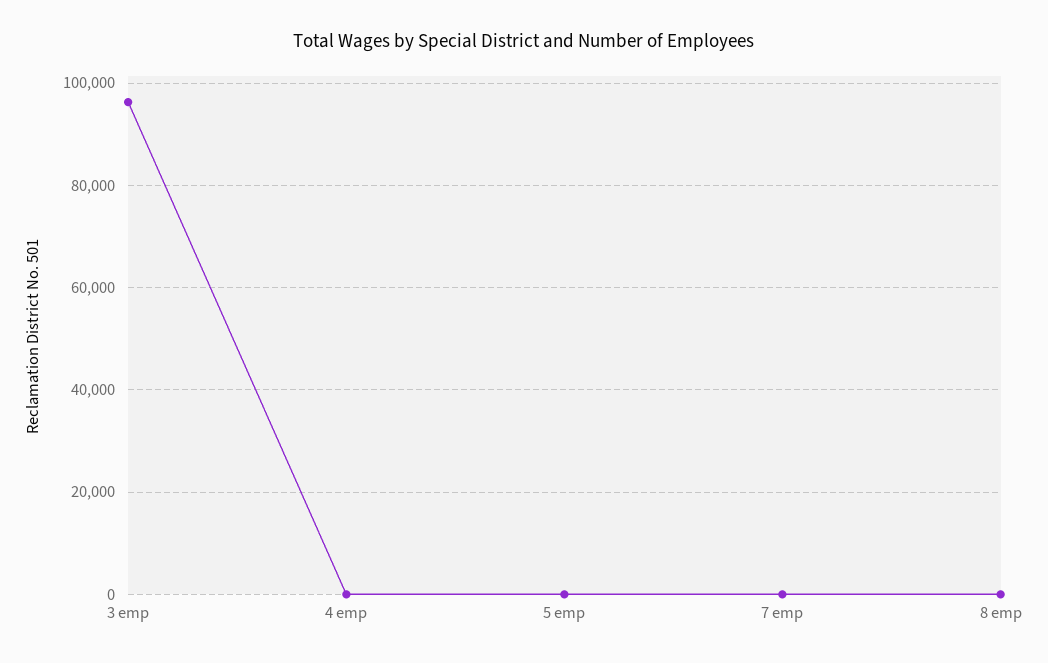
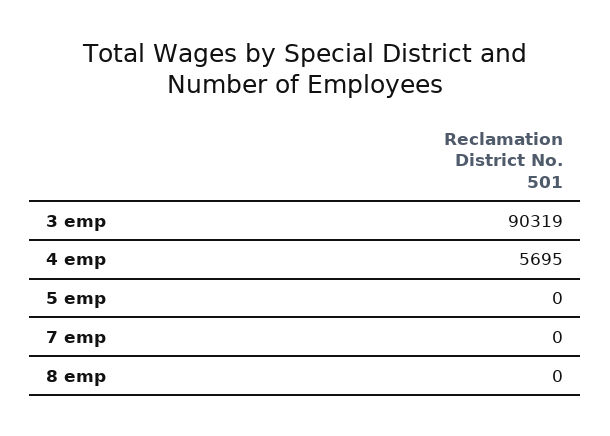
  {
-   "3 emp": 96000,
+   "3 emp": 90319,
-   "4 emp": 0,
+   "4 emp": 5695,
    "5 emp": 0,
    "7 emp": 0,
    "8 emp": 0
  }

